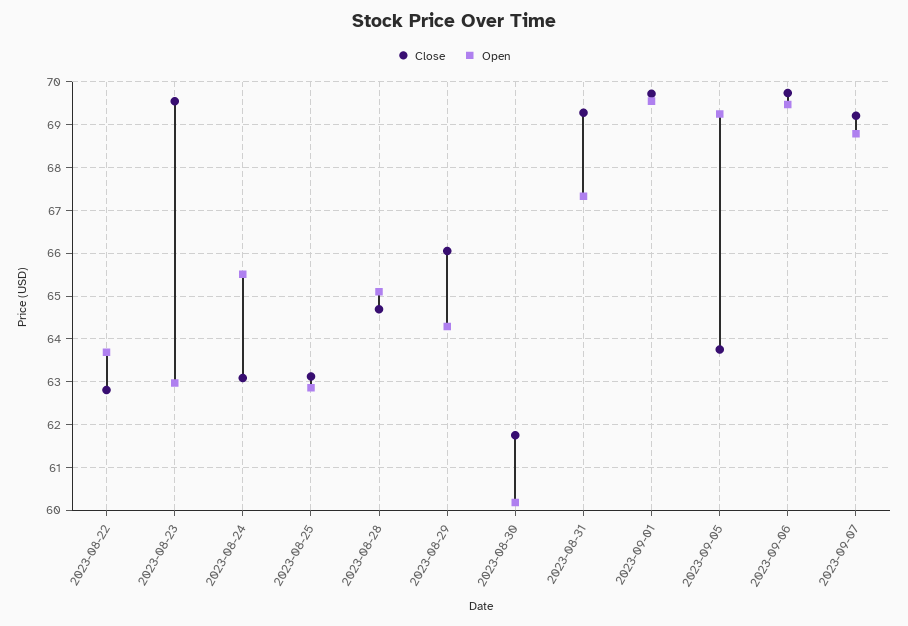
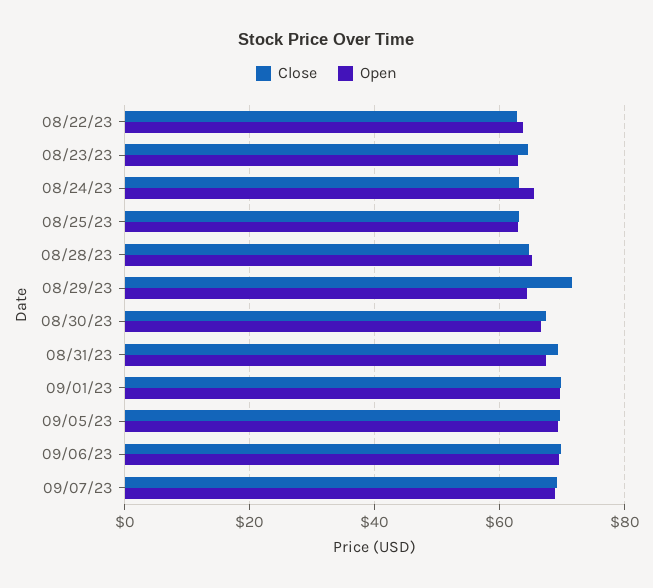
  {
    "Close": {
      "2023-08-22": 62.8,
-     "2023-08-23": 69.6,
+     "2023-08-23": 64,
      "2023-08-24": 63,
      "2023-08-25": 63.2,
      "2023-08-28": 64.6,
-     "2023-08-29": 66,
+     "2023-08-29": 72,
-     "2023-08-30": 61.8,
+     "2023-08-30": 68,
      "2023-08-31": 69.2,
      "2023-09-01": 69.8,
-     "2023-09-05": 63.8,
+     "2023-09-05": 70,
      "2023-09-06": 69.8,
      "2023-09-07": 69.2
    },
    "Open": {
      "2023-08-22": 63.6,
      "2023-08-23": 63,
      "2023-08-24": 65.6,
      "2023-08-25": 62.8,
      "2023-08-28": 65.2,
      "2023-08-29": 64.2,
-     "2023-08-30": 60.2,
+     "2023-08-30": 66,
      "2023-08-31": 67.4,
      "2023-09-01": 69.6,
      "2023-09-05": 69.2,
      "2023-09-06": 69.4,
      "2023-09-07": 68.8
    }
  }

